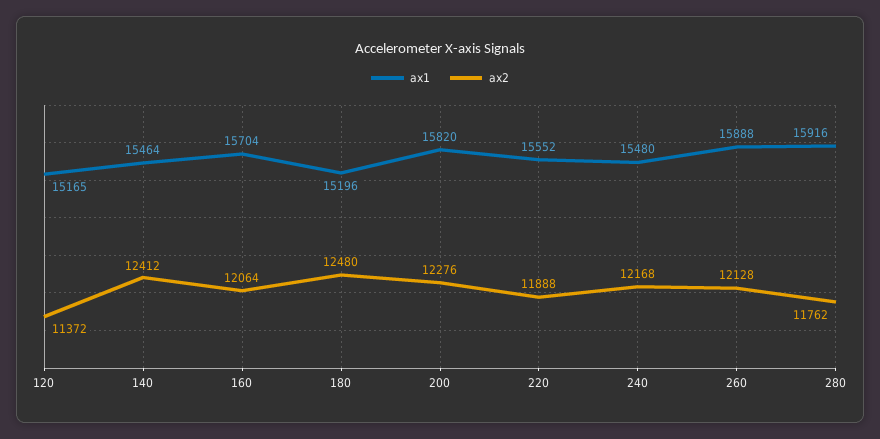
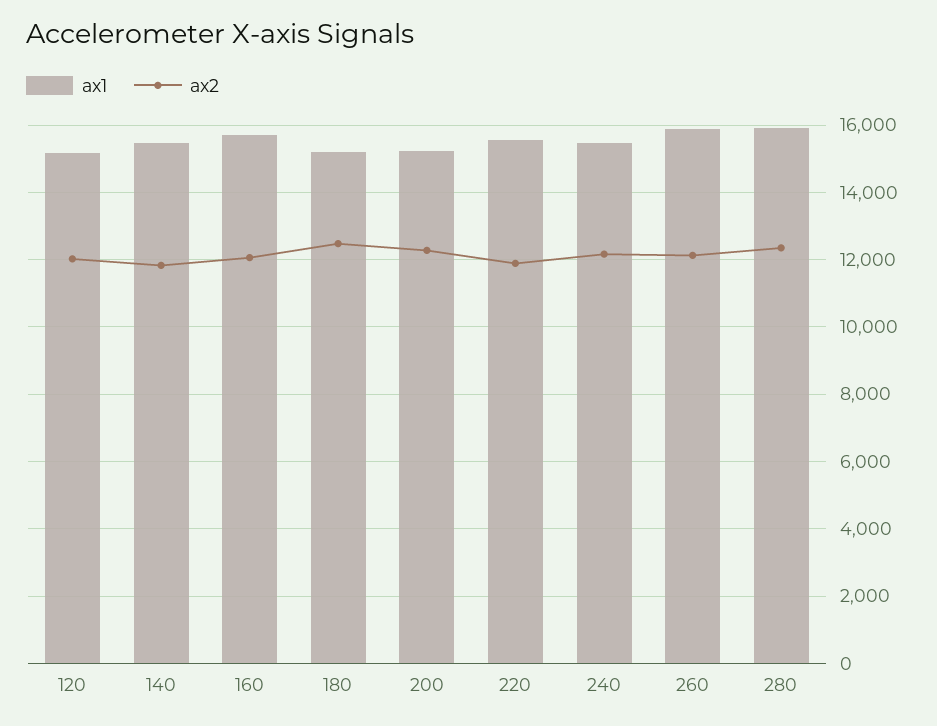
  {
    "ax1": {
      "120": 15165,
      "140": 15464,
      "160": 15704,
      "180": 15196,
-     "200": 15820,
+     "200": 15200,
      "220": 15552,
      "240": 15480,
      "260": 15888,
      "280": 15916
    },
    "ax2": {
-     "120": 11372,
+     "120": 12000,
-     "140": 12412,
+     "140": 11800,
      "160": 12064,
      "180": 12480,
      "200": 12276,
      "220": 11888,
      "240": 12168,
      "260": 12128,
-     "280": 11762
+     "280": 12400
    }
  }

